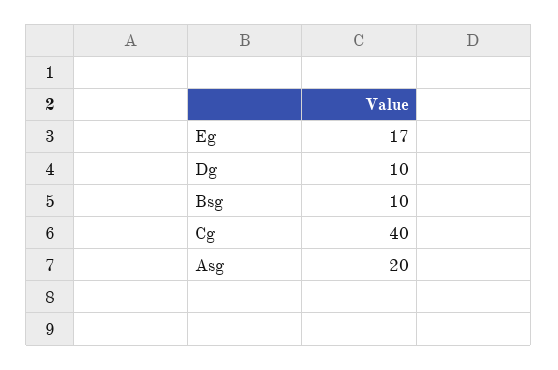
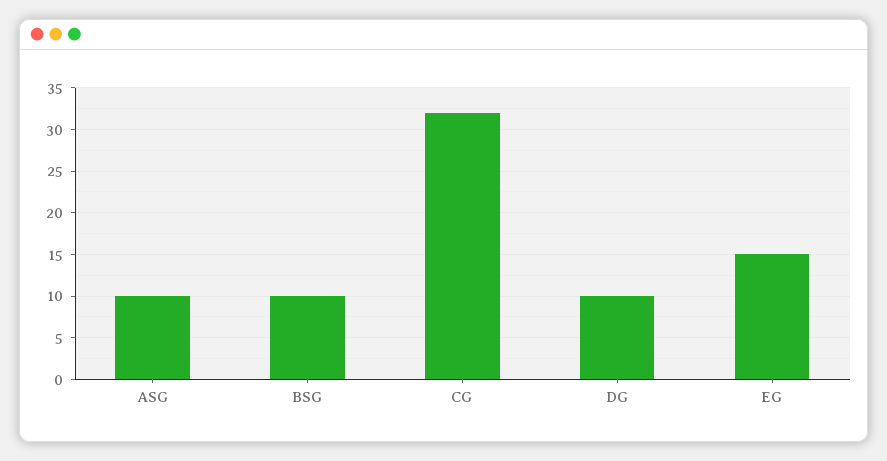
  {
-   "Eg": 17,
+   "Eg": 15,
    "Dg": 10,
    "Bsg": 10,
-   "Cg": 40,
+   "Cg": 32,
-   "Asg": 20
+   "Asg": 10
  }

